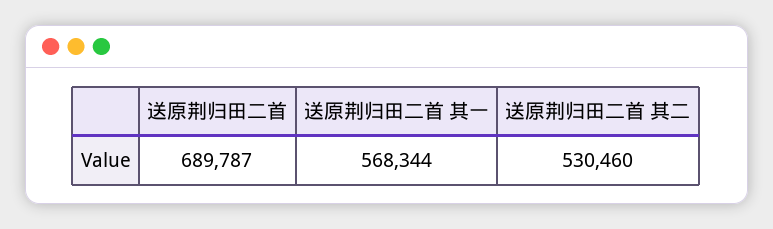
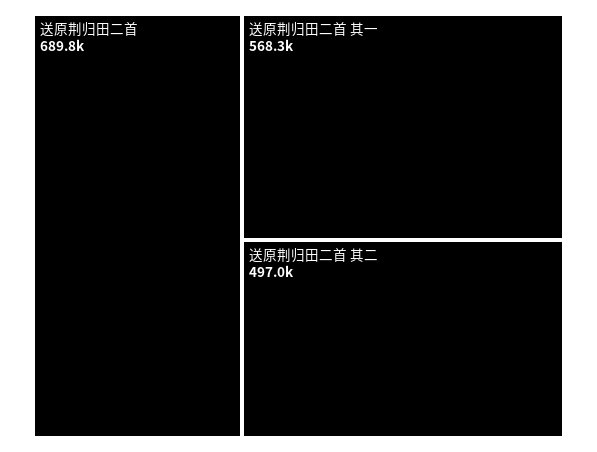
  {
    "送原荆归田二首": 689787,
    "送原荆归田二首 其一": 568344,
-   "送原荆归田二首 其二": 530460
+   "送原荆归田二首 其二": 497000
  }

